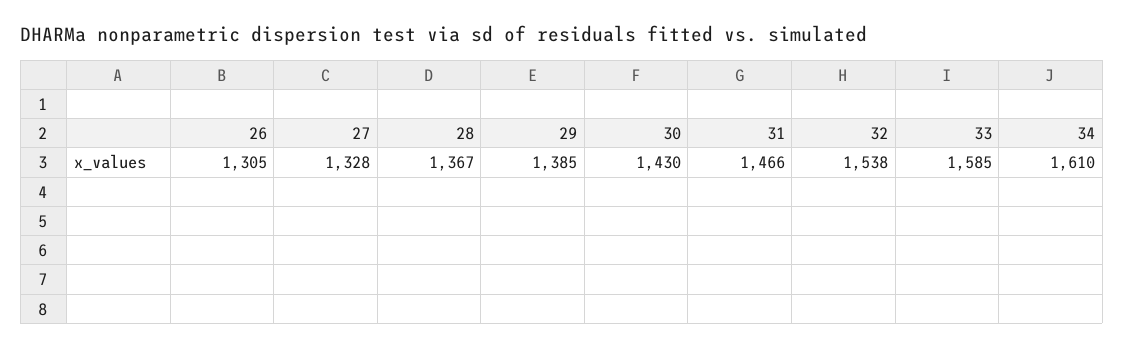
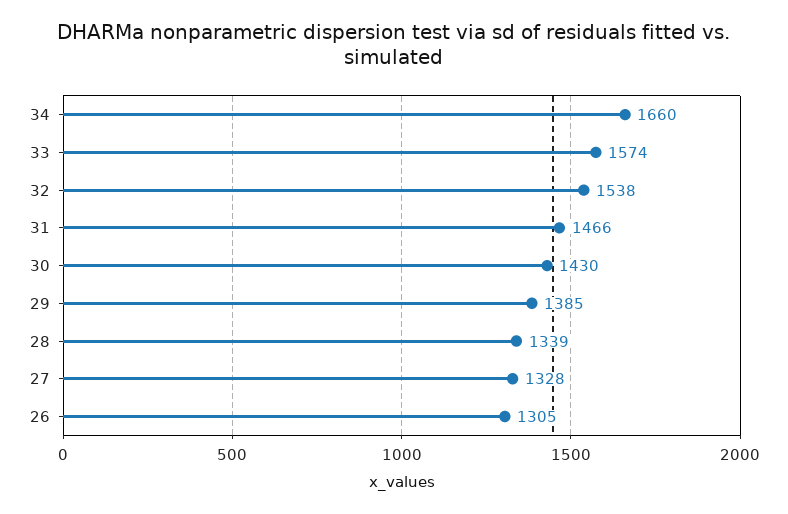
  {
    "26": 1305,
    "27": 1328,
-   "28": 1367,
+   "28": 1339,
    "29": 1385,
    "30": 1430,
    "31": 1466,
    "32": 1538,
-   "33": 1585,
+   "33": 1574,
-   "34": 1610
+   "34": 1660
  }

